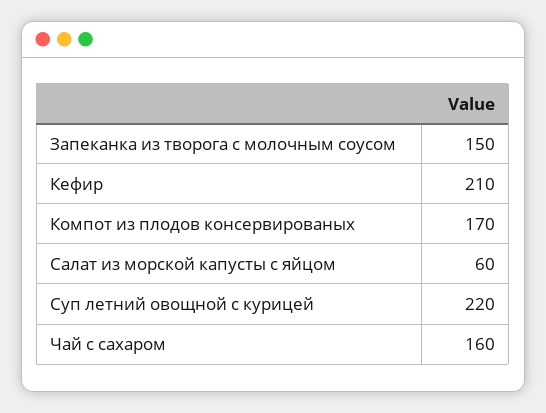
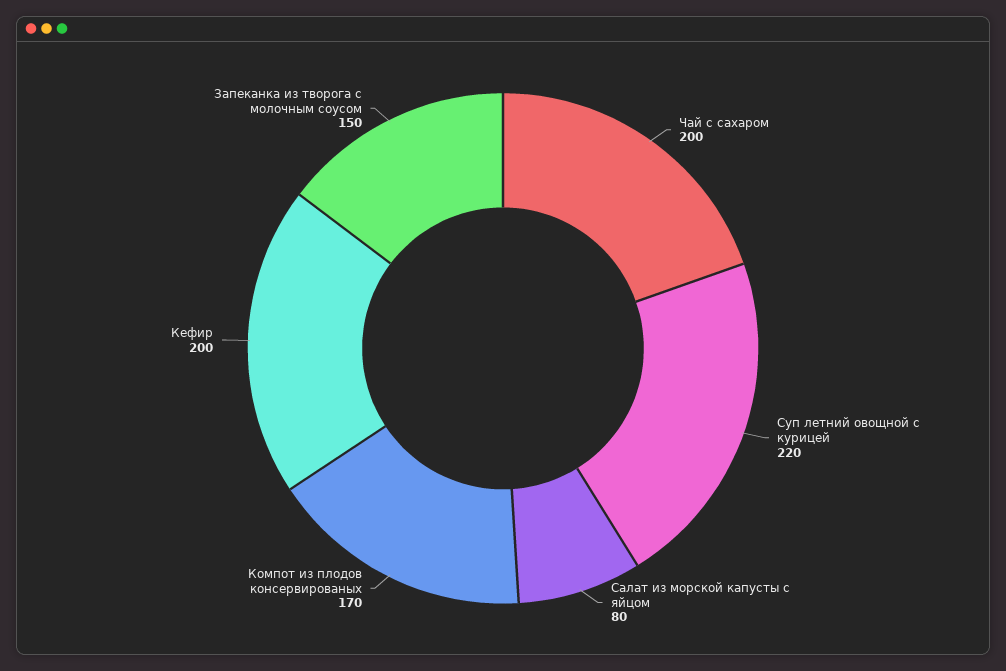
  {
    "Запеканка из творога с молочным соусом": 150,
-   "Кефир": 210,
+   "Кефир": 200,
    "Компот из плодов консервированых": 170,
-   "Салат из морской капусты с яйцом": 60,
+   "Салат из морской капусты с яйцом": 80,
    "Суп летний овощной с курицей": 220,
-   "Чай с сахаром": 160
+   "Чай с сахаром": 200
  }

